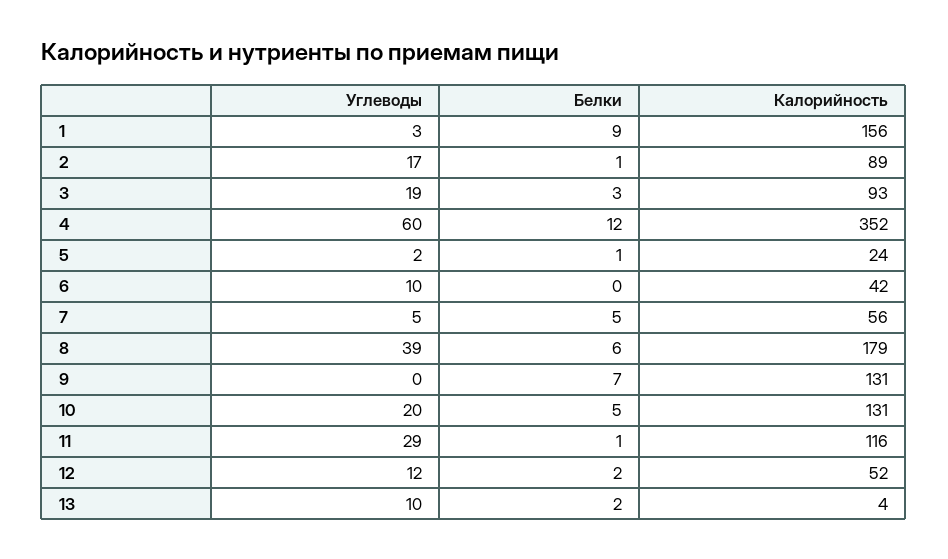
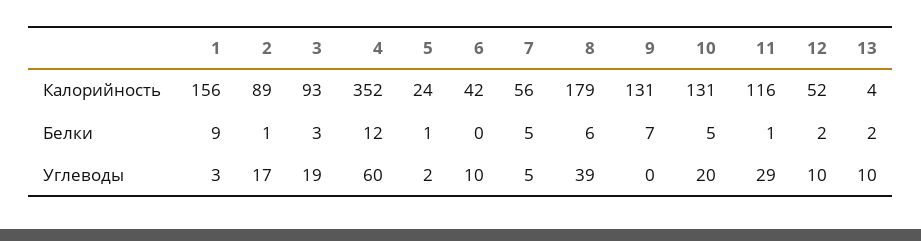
  {
    "Углеводы": {
      "1": 3,
      "2": 17,
      "3": 19,
      "4": 60,
      "5": 2,
      "6": 10,
      "7": 5,
      "8": 39,
      "9": 0,
      "10": 20,
      "11": 29,
-     "12": 12,
+     "12": 10,
      "13": 10
    },
    "Белки": {
      "1": 9,
      "2": 1,
      "3": 3,
      "4": 12,
      "5": 1,
      "6": 0,
      "7": 5,
      "8": 6,
      "9": 7,
      "10": 5,
      "11": 1,
      "12": 2,
      "13": 2
    },
    "Калорийность": {
      "1": 156,
      "2": 89,
      "3": 93,
      "4": 352,
      "5": 24,
      "6": 42,
      "7": 56,
      "8": 179,
      "9": 131,
      "10": 131,
      "11": 116,
      "12": 52,
      "13": 4
    }
  }

